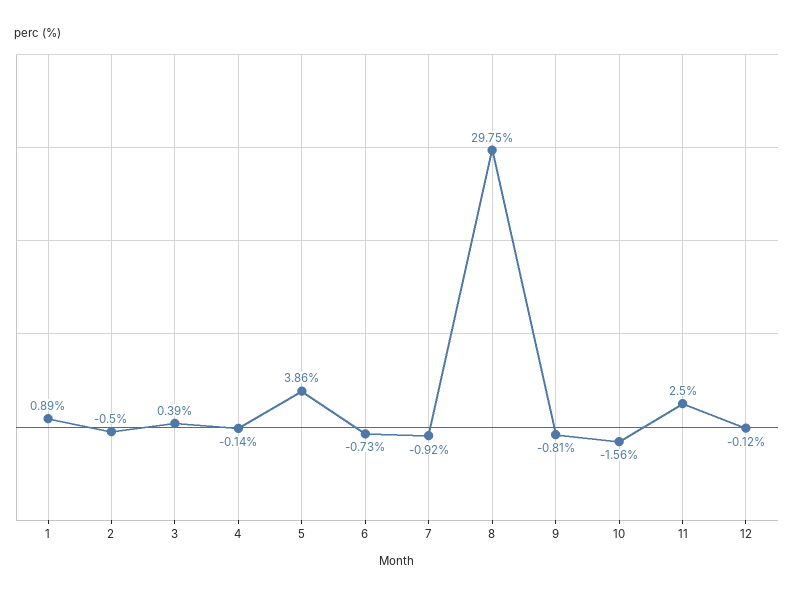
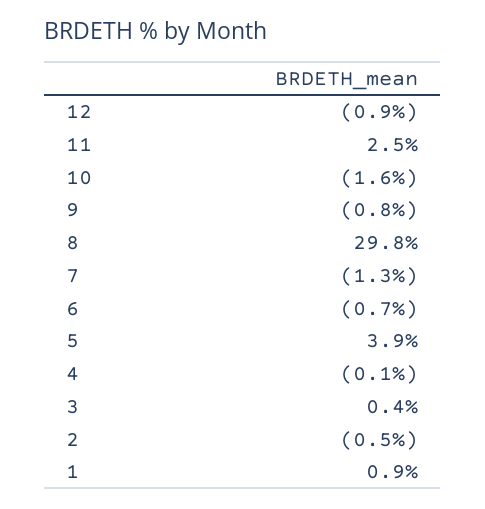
  {
    "1": 0.89,
    "2": -0.5,
    "3": 0.39,
    "4": -0.14,
    "5": 3.86,
    "6": -0.73,
-   "7": -0.92,
+   "7": -1.3,
    "8": 29.75,
    "9": -0.81,
    "10": -1.56,
    "11": 2.5,
-   "12": -0.12
+   "12": -0.9
  }

